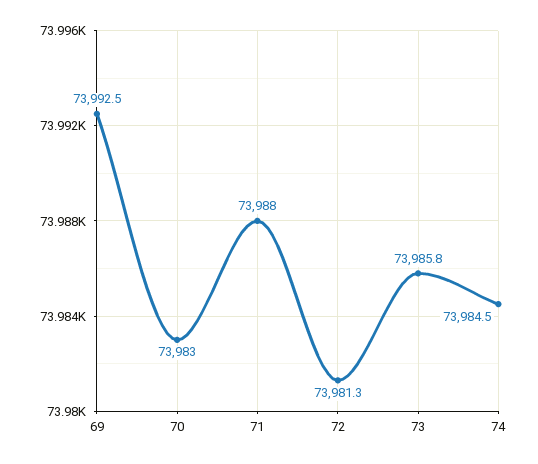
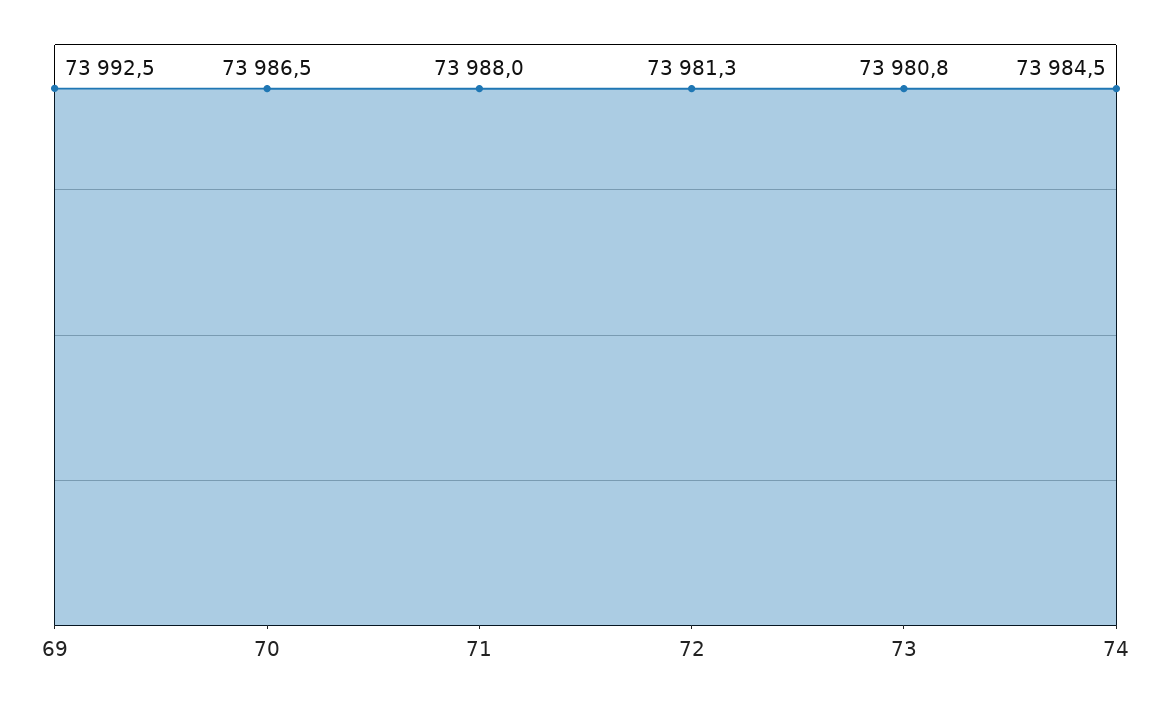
  {
    "69": 73992.5,
-   "70": 73983,
+   "70": 73986.5,
    "71": 73988,
    "72": 73981.3,
-   "73": 73985.8,
+   "73": 73980.8,
    "74": 73984.5
  }

